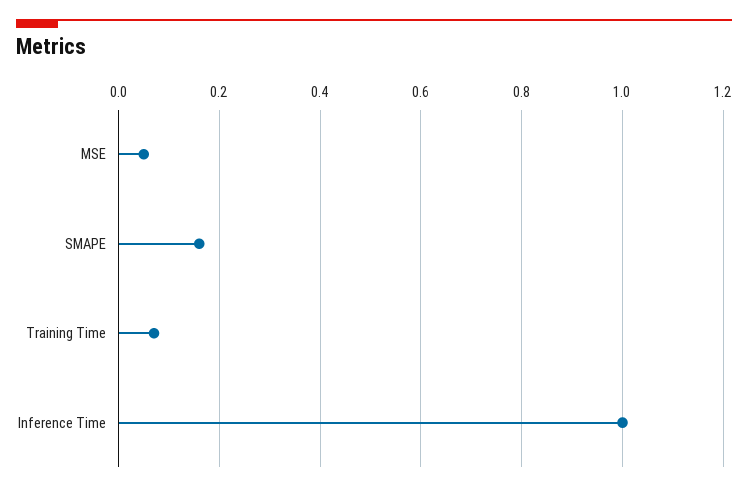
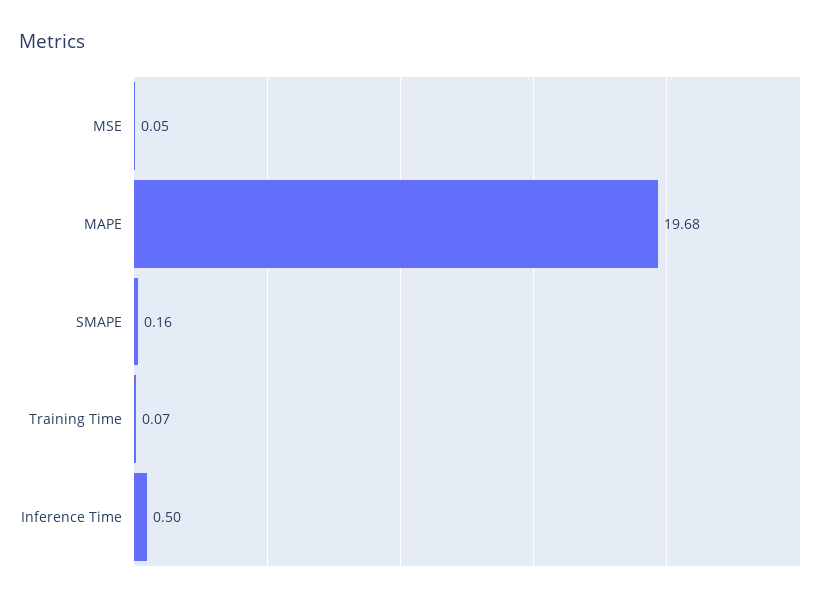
  {
    "MSE": 0.05,
    "SMAPE": 0.16,
    "Training Time": 0.07,
-   "Inference Time": 1
+   "Inference Time": 0.5,
+   "MAPE": 19.68
  }

